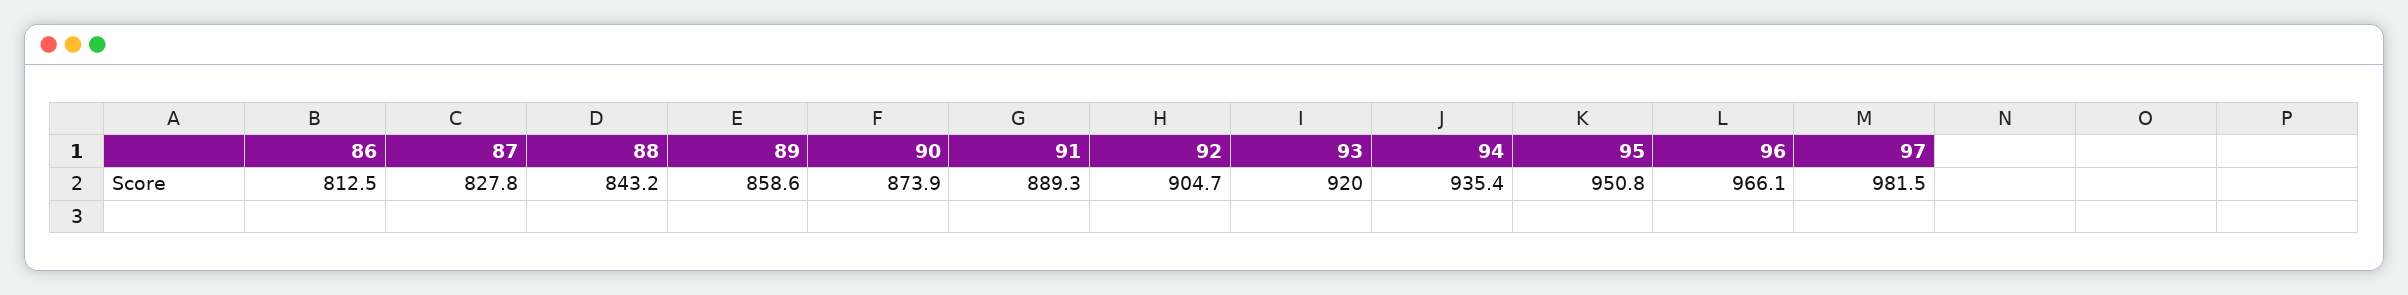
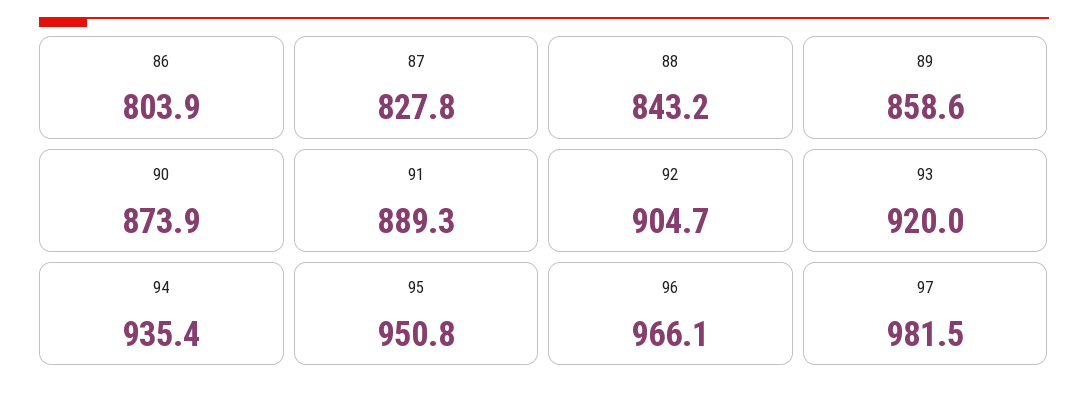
  {
-   "86": 812.5,
+   "86": 803.9,
    "87": 827.8,
    "88": 843.2,
    "89": 858.6,
    "90": 873.9,
    "91": 889.3,
    "92": 904.7,
    "93": 920,
    "94": 935.4,
    "95": 950.8,
    "96": 966.1,
    "97": 981.5
  }

